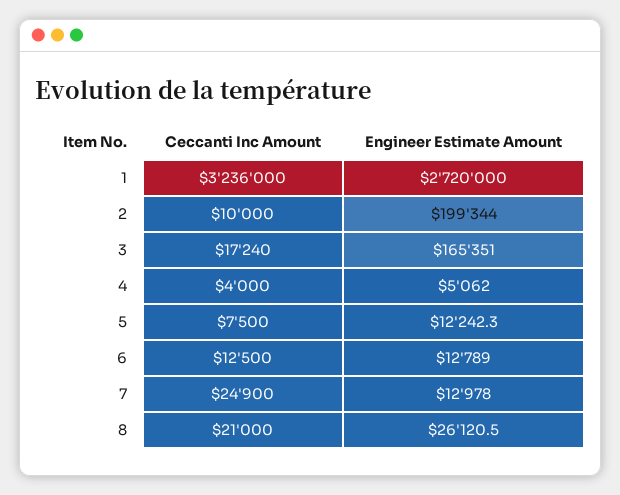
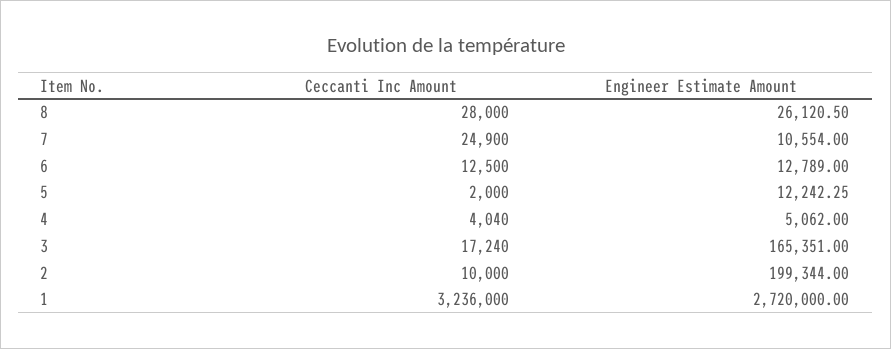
  {
    "Ceccanti Inc Amount": {
      "1": 3236000,
      "2": 10000,
      "3": 17240,
-     "4": 4000,
+     "4": 4040,
-     "5": 7500,
+     "5": 2000,
      "6": 12500,
      "7": 24900,
-     "8": 21000
+     "8": 28000
    },
    "Engineer Estimate Amount": {
      "1": 2720000,
      "2": 199344,
      "3": 165351,
      "4": 5062,
      "5": 12242.25,
      "6": 12789,
-     "7": 12978,
+     "7": 10554,
      "8": 26120.5
    }
  }

